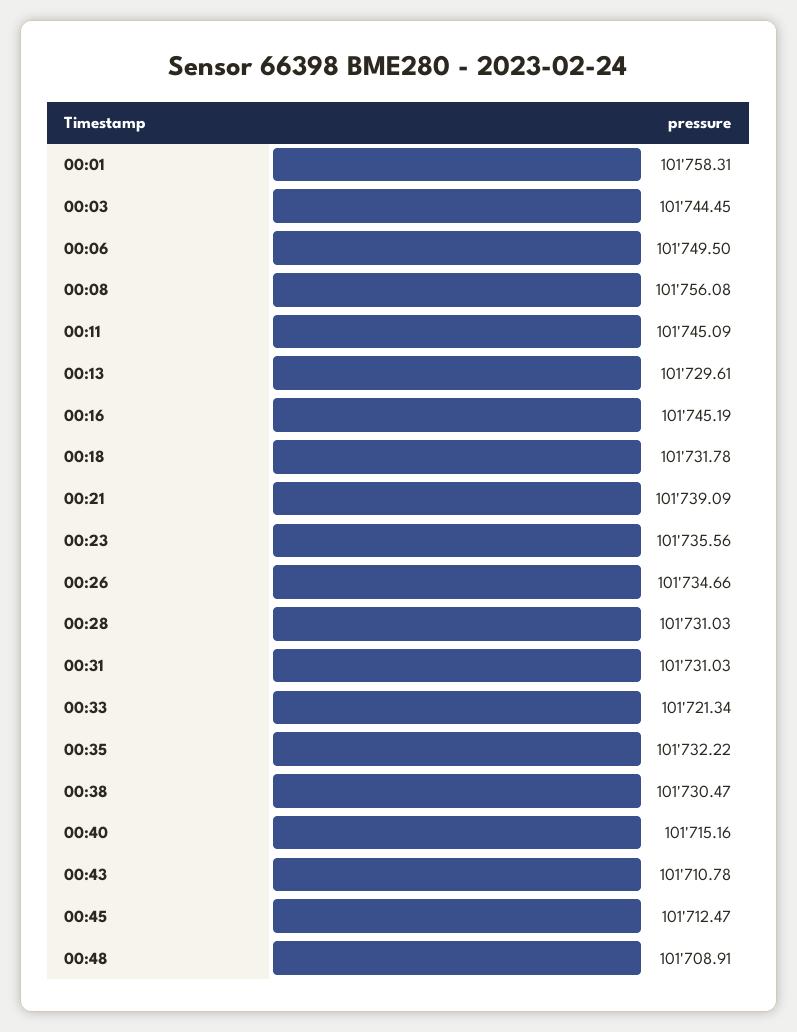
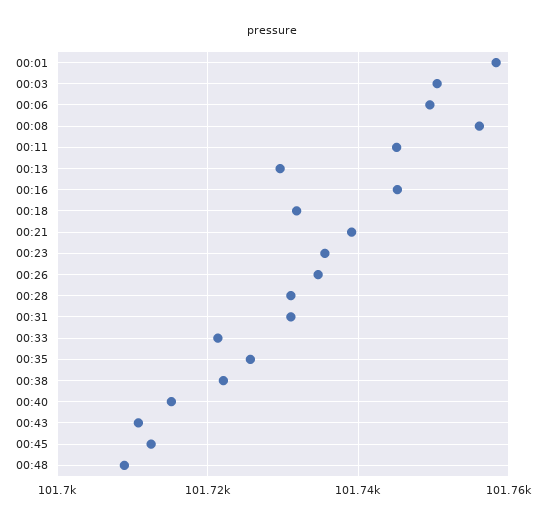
  {
    "00:01": 101758.31,
-   "00:03": 101744.45,
+   "00:03": 101750,
    "00:06": 101749.5,
    "00:08": 101756.08,
    "00:11": 101745.09,
    "00:13": 101729.61,
    "00:16": 101745.19,
    "00:18": 101731.78,
    "00:21": 101739.09,
    "00:23": 101735.56,
    "00:26": 101734.66,
    "00:28": 101731.03,
    "00:31": 101731.03,
    "00:33": 101721.34,
-   "00:35": 101732.22,
+   "00:35": 101726,
-   "00:38": 101730.47,
+   "00:38": 101722,
    "00:40": 101715.16,
    "00:43": 101710.78,
    "00:45": 101712.47,
    "00:48": 101708.91
  }

